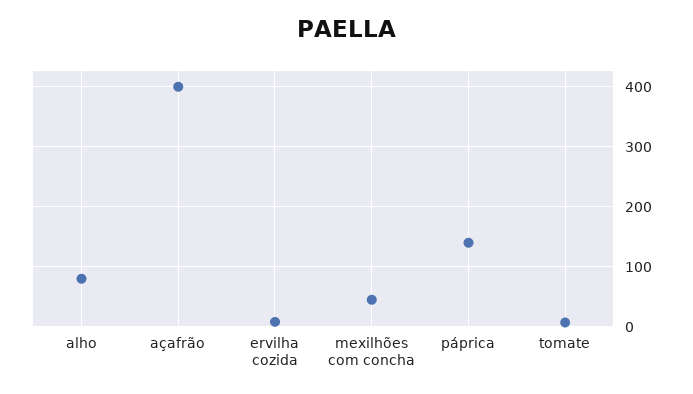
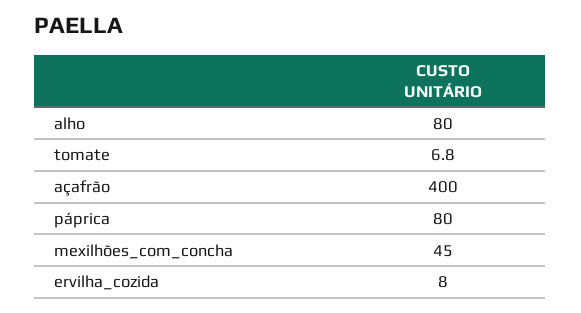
  {
    "alho": 80,
    "açafrão": 400,
    "ervilha cozida": 8,
    "mexilhões com concha": 45,
-   "páprica": 140,
+   "páprica": 80,
    "tomate": 6.8
  }

